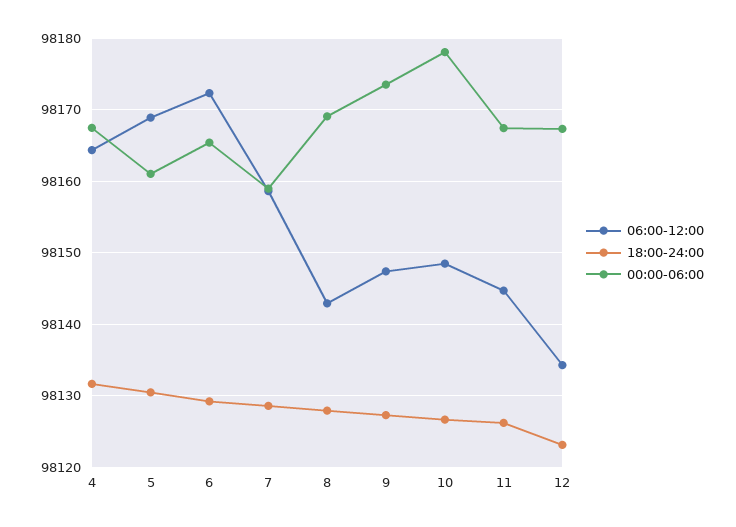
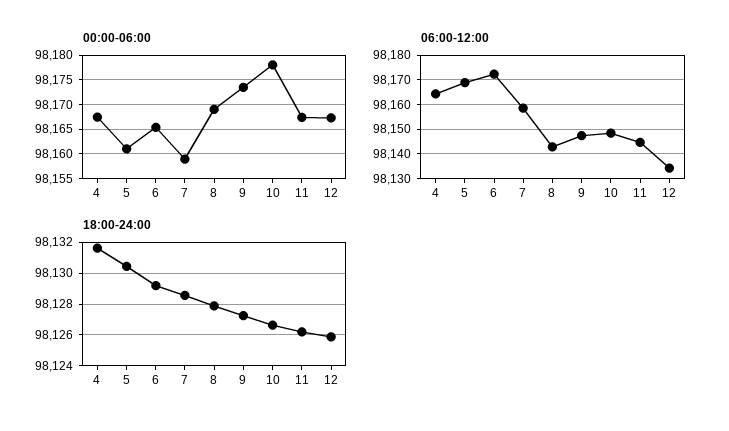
  {
    "06:00-12:00": {
      "4": 98164,
      "5": 98169,
      "6": 98172,
      "7": 98159,
      "8": 98143,
      "9": 98147,
      "10": 98148,
      "11": 98145,
      "12": 98134
    },
    "18:00-24:00": {
      "4": 98131.5,
      "5": 98130.5,
      "6": 98129,
      "7": 98128.5,
      "8": 98128,
      "9": 98127.5,
      "10": 98126.5,
      "11": 98126,
-     "12": 98123
+     "12": 98126
    },
    "00:00-06:00": {
      "4": 98167,
      "5": 98161,
      "6": 98165,
      "7": 98159,
      "8": 98169,
      "9": 98173,
      "10": 98178,
      "11": 98167,
      "12": 98167
    }
  }

